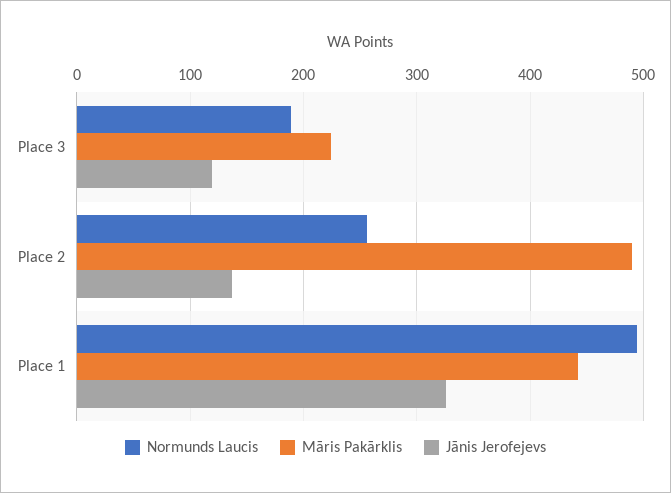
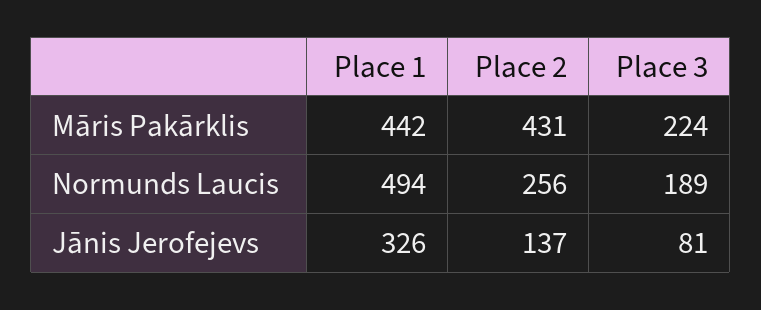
  {
    "Normunds Laucis": {
      "Place 3": 189,
      "Place 2": 256,
      "Place 1": 494
    },
    "Māris Pakārklis": {
      "Place 3": 224,
-     "Place 2": 490,
+     "Place 2": 431,
      "Place 1": 442
    },
    "Jānis Jerofejevs": {
-     "Place 3": 120,
+     "Place 3": 81,
      "Place 2": 137,
      "Place 1": 326
    }
  }

